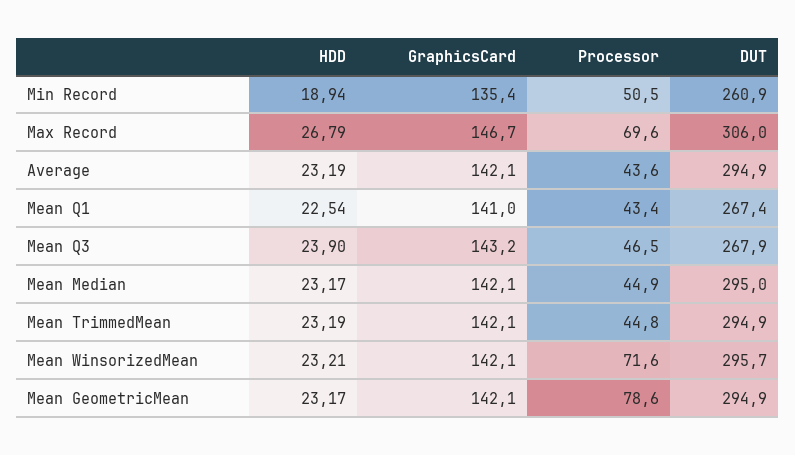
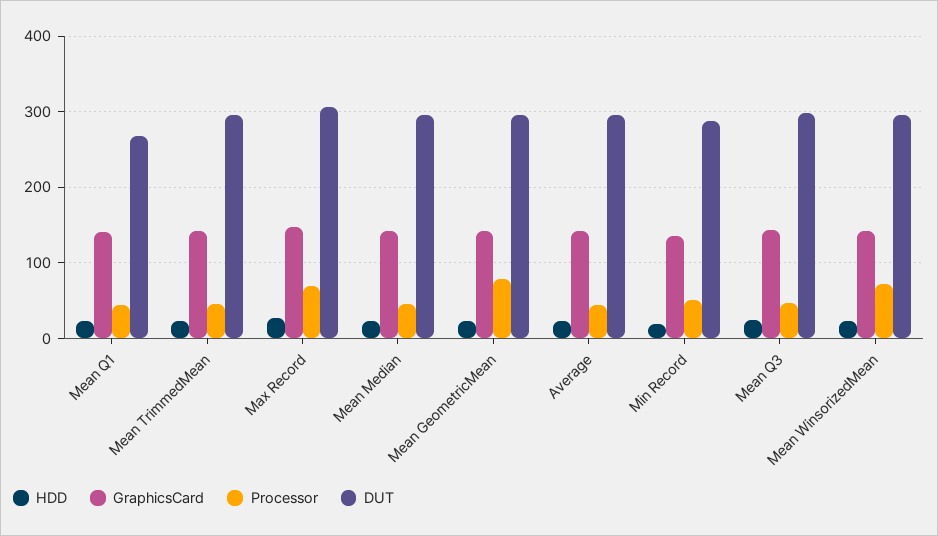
  {
    "HDD": {
      "Min Record": 18.94,
      "Max Record": 26.79,
      "Average": 23.19,
      "Mean Q1": 22.54,
      "Mean Q3": 23.9,
      "Mean Median": 23.17,
      "Mean TrimmedMean": 23.19,
      "Mean WinsorizedMean": 23.21,
      "Mean GeometricMean": 23.17
    },
    "GraphicsCard": {
      "Min Record": 135.4,
      "Max Record": 146.7,
      "Average": 142.1,
      "Mean Q1": 141,
      "Mean Q3": 143.2,
      "Mean Median": 142.1,
      "Mean TrimmedMean": 142.1,
      "Mean WinsorizedMean": 142.1,
      "Mean GeometricMean": 142.1
    },
    "Processor": {
      "Min Record": 50.5,
      "Max Record": 69.6,
      "Average": 43.6,
      "Mean Q1": 43.4,
      "Mean Q3": 46.5,
      "Mean Median": 44.9,
      "Mean TrimmedMean": 44.8,
      "Mean WinsorizedMean": 71.6,
      "Mean GeometricMean": 78.6
    },
    "DUT": {
-     "Min Record": 260.9,
+     "Min Record": 290,
      "Max Record": 306,
      "Average": 294.9,
      "Mean Q1": 267.4,
-     "Mean Q3": 267.9,
+     "Mean Q3": 300,
      "Mean Median": 295,
      "Mean TrimmedMean": 294.9,
      "Mean WinsorizedMean": 295.7,
      "Mean GeometricMean": 294.9
    }
  }

